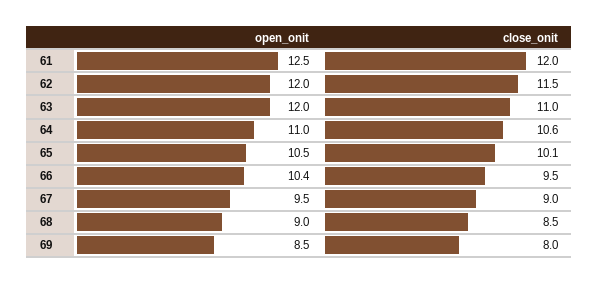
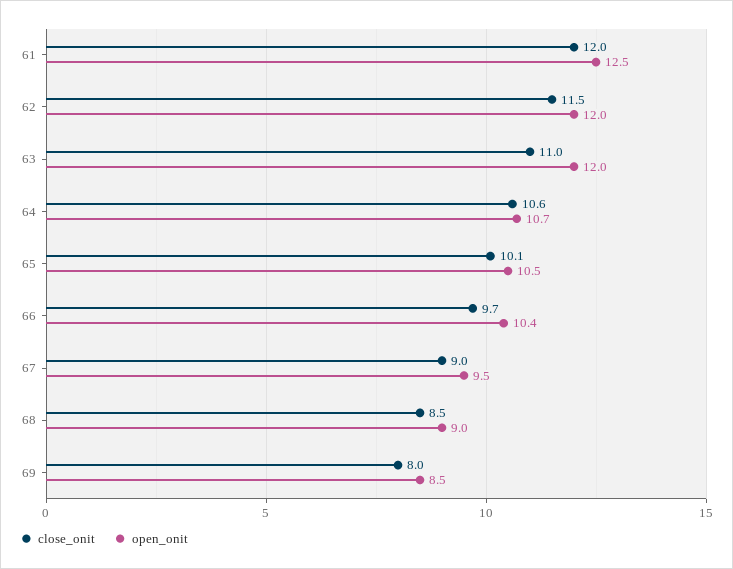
  {
    "open_onit": {
      "61": 12.5,
      "62": 12,
      "63": 12,
-     "64": 11,
+     "64": 10.7,
      "65": 10.5,
      "66": 10.4,
      "67": 9.5,
      "68": 9,
      "69": 8.5
    },
    "close_onit": {
      "61": 12,
      "62": 11.5,
      "63": 11,
      "64": 10.6,
      "65": 10.1,
-     "66": 9.5,
+     "66": 9.7,
      "67": 9,
      "68": 8.5,
      "69": 8
    }
  }

